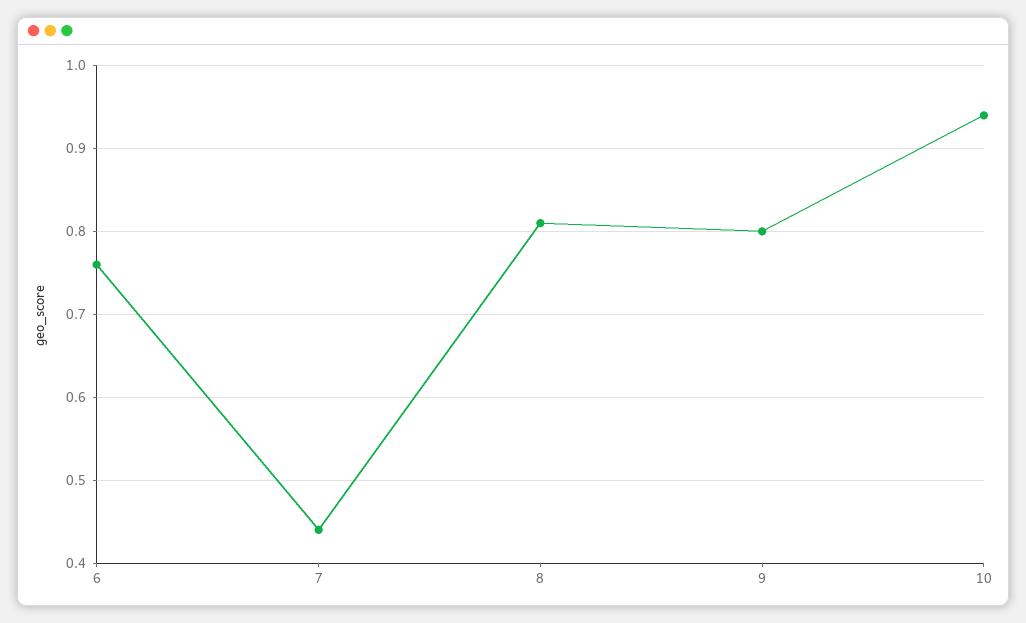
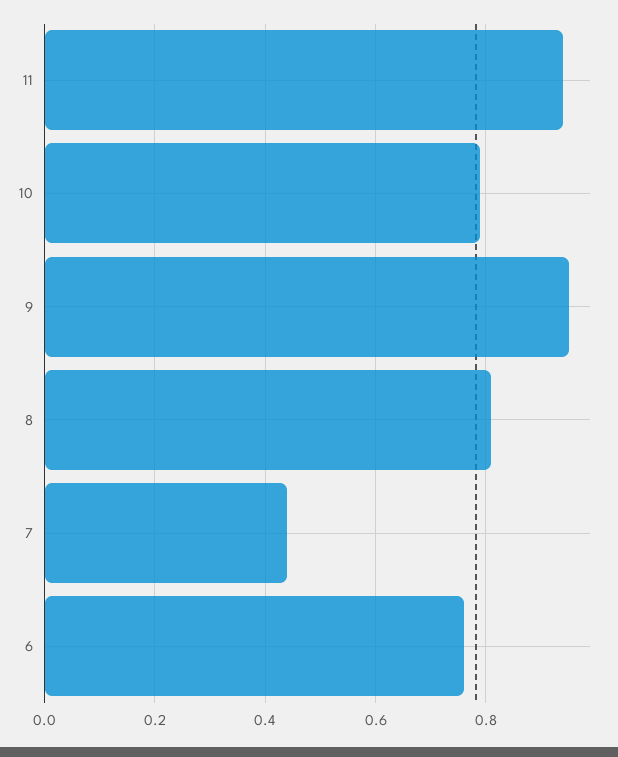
  {
    "6": 0.76,
    "7": 0.44,
    "8": 0.81,
-   "9": 0.8,
+   "9": 0.95,
-   "10": 0.94
+   "10": 0.8,
+   "11": 0.95
  }

